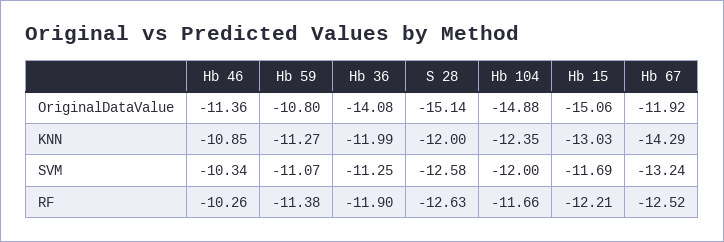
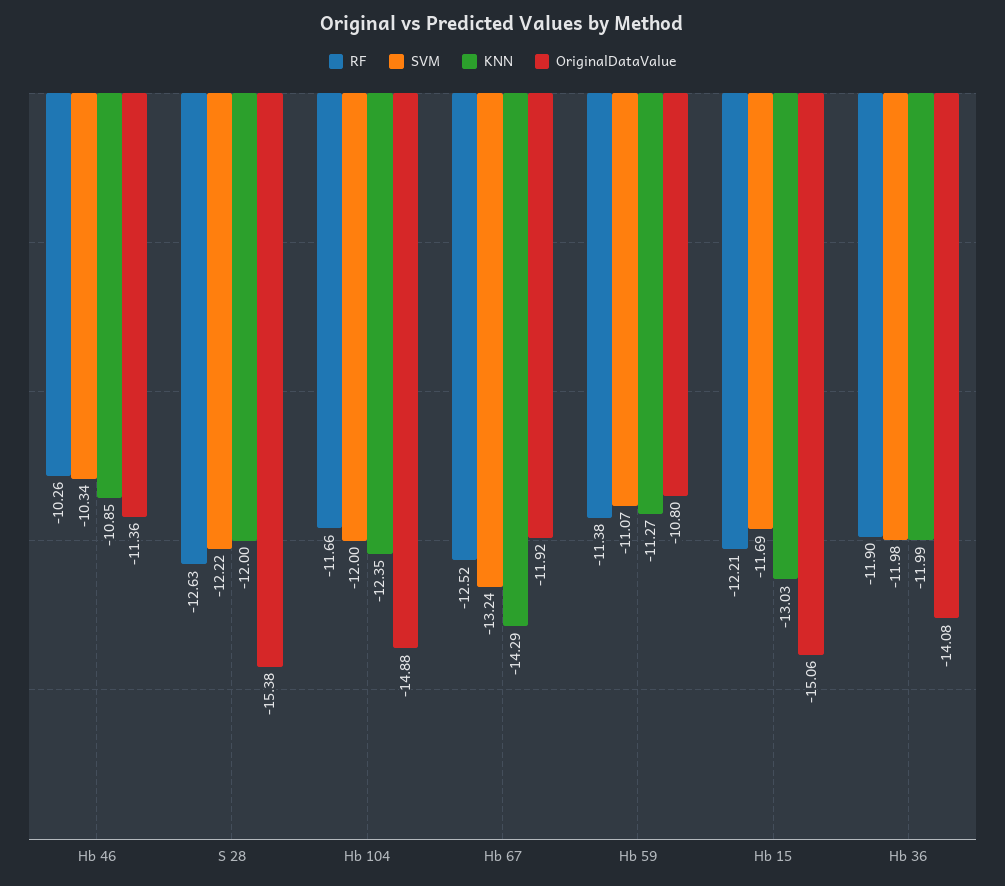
  {
    "OriginalDataValue": {
      "Hb 46": -11.36,
      "Hb 59": -10.8,
      "Hb 36": -14.08,
-     "S 28": -15.14,
+     "S 28": -15.38,
      "Hb 104": -14.88,
      "Hb 15": -15.06,
      "Hb 67": -11.92
    },
    "KNN": {
      "Hb 46": -10.85,
      "Hb 59": -11.27,
      "Hb 36": -11.99,
      "S 28": -12,
      "Hb 104": -12.35,
      "Hb 15": -13.03,
      "Hb 67": -14.29
    },
    "SVM": {
      "Hb 46": -10.34,
      "Hb 59": -11.07,
-     "Hb 36": -11.25,
+     "Hb 36": -11.98,
-     "S 28": -12.58,
+     "S 28": -12.22,
      "Hb 104": -12,
      "Hb 15": -11.69,
      "Hb 67": -13.24
    },
    "RF": {
      "Hb 46": -10.26,
      "Hb 59": -11.38,
      "Hb 36": -11.9,
      "S 28": -12.63,
      "Hb 104": -11.66,
      "Hb 15": -12.21,
      "Hb 67": -12.52
    }
  }

